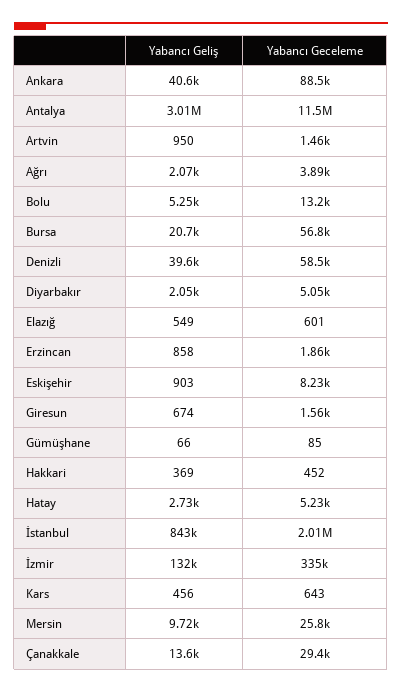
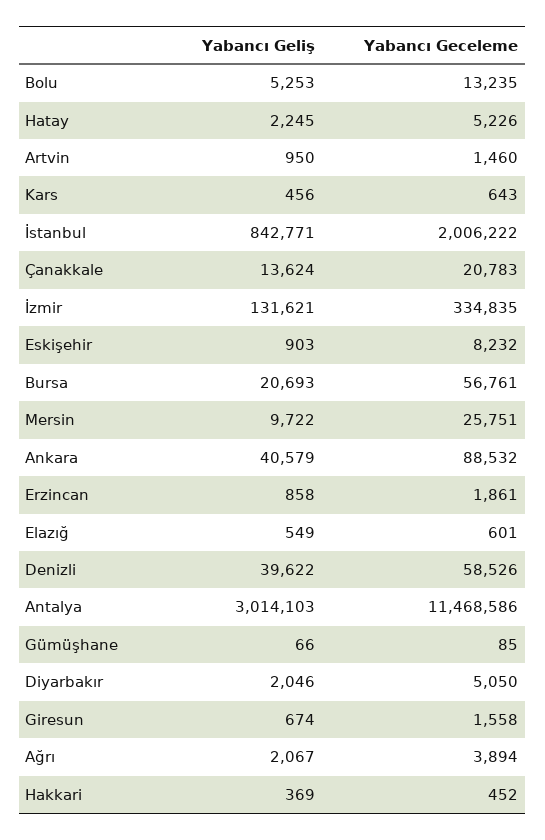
  {
    "Yabancı Geliş": {
      "Ankara": 40579,
      "Antalya": 3014103,
      "Artvin": 950,
      "Ağrı": 2067,
      "Bolu": 5253,
      "Bursa": 20693,
      "Denizli": 39622,
      "Diyarbakır": 2046,
      "Elazığ": 549,
      "Erzincan": 858,
      "Eskişehir": 903,
      "Giresun": 674,
      "Gümüşhane": 66,
      "Hakkari": 369,
-     "Hatay": 2730,
+     "Hatay": 2245,
      "İstanbul": 842771,
      "İzmir": 131621,
      "Kars": 456,
      "Mersin": 9722,
      "Çanakkale": 13624
    },
    "Yabancı Geceleme": {
      "Ankara": 88532,
      "Antalya": 11468586,
      "Artvin": 1460,
      "Ağrı": 3894,
      "Bolu": 13235,
      "Bursa": 56761,
      "Denizli": 58526,
      "Diyarbakır": 5050,
      "Elazığ": 601,
      "Erzincan": 1861,
      "Eskişehir": 8232,
      "Giresun": 1558,
      "Gümüşhane": 85,
      "Hakkari": 452,
      "Hatay": 5226,
      "İstanbul": 2006222,
      "İzmir": 334835,
      "Kars": 643,
      "Mersin": 25751,
-     "Çanakkale": 29400
+     "Çanakkale": 20783
    }
  }

